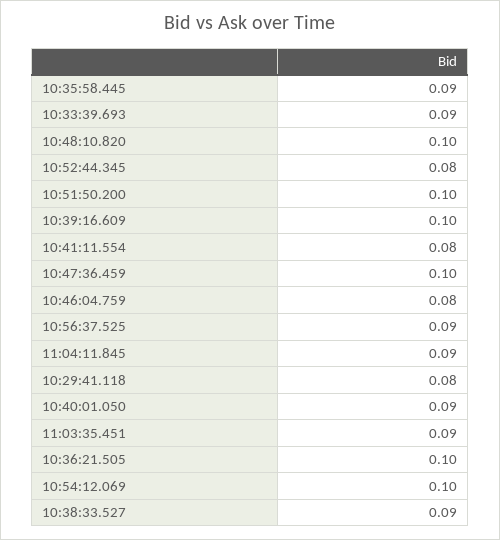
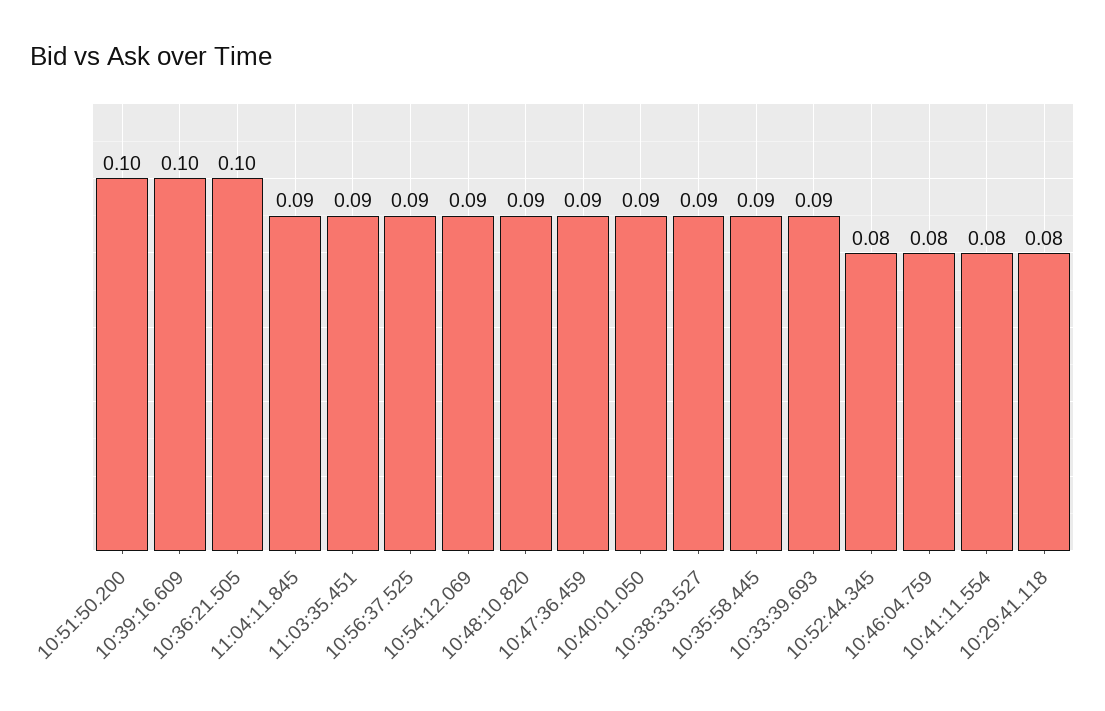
  {
    "10:35:58.445": 0.09,
    "10:33:39.693": 0.09,
-   "10:48:10.820": 0.1,
+   "10:48:10.820": 0.09,
    "10:52:44.345": 0.08,
    "10:51:50.200": 0.1,
    "10:39:16.609": 0.1,
    "10:41:11.554": 0.08,
-   "10:47:36.459": 0.1,
+   "10:47:36.459": 0.09,
    "10:46:04.759": 0.08,
    "10:56:37.525": 0.09,
    "11:04:11.845": 0.09,
    "10:29:41.118": 0.08,
    "10:40:01.050": 0.09,
    "11:03:35.451": 0.09,
    "10:36:21.505": 0.1,
-   "10:54:12.069": 0.1,
+   "10:54:12.069": 0.09,
    "10:38:33.527": 0.09
  }

